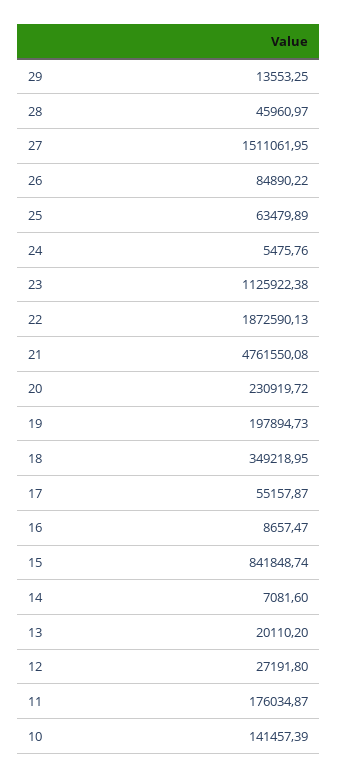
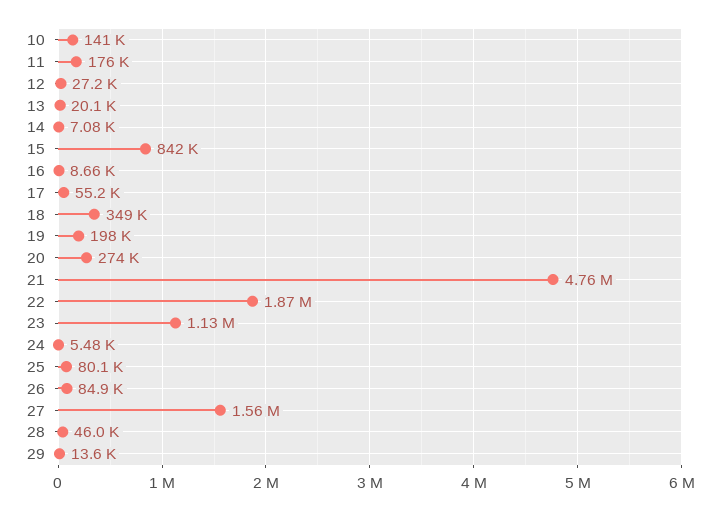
  {
    "29": 13553.25,
    "28": 45960.97,
-   "27": 1511061.95,
+   "27": 1560000,
    "26": 84890.22,
-   "25": 63479.89,
+   "25": 80100,
    "24": 5475.76,
    "23": 1125922.38,
    "22": 1872590.13,
    "21": 4761550.08,
-   "20": 230919.72,
+   "20": 274000,
    "19": 197894.73,
    "18": 349218.95,
    "17": 55157.87,
    "16": 8657.47,
    "15": 841848.74,
    "14": 7081.6,
    "13": 20110.2,
    "12": 27191.8,
    "11": 176034.87,
    "10": 141457.39
  }

